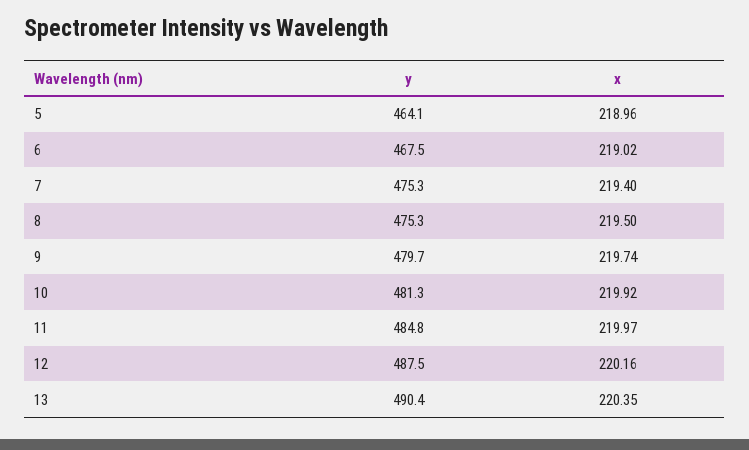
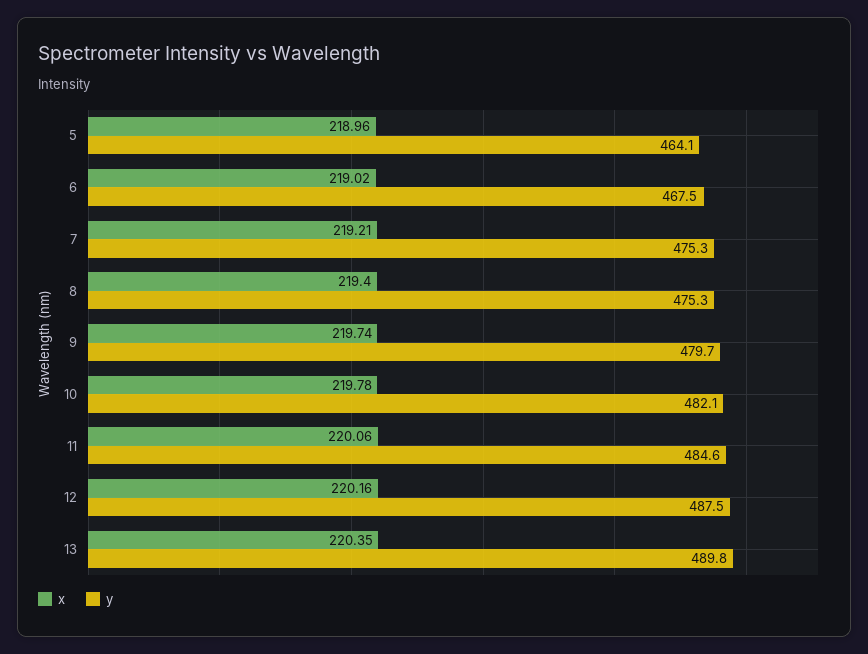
  {
    "y": {
      "5": 464.1,
      "6": 467.5,
      "7": 475.3,
      "8": 475.3,
      "9": 479.7,
-     "10": 481.3,
+     "10": 482.1,
-     "11": 484.8,
+     "11": 484.6,
      "12": 487.5,
-     "13": 490.4
+     "13": 489.8
    },
    "x": {
      "5": 218.96,
      "6": 219.02,
-     "7": 219.4,
+     "7": 219.21,
-     "8": 219.5,
+     "8": 219.4,
      "9": 219.74,
-     "10": 219.92,
+     "10": 219.78,
-     "11": 219.97,
+     "11": 220.06,
      "12": 220.16,
      "13": 220.35
    }
  }

